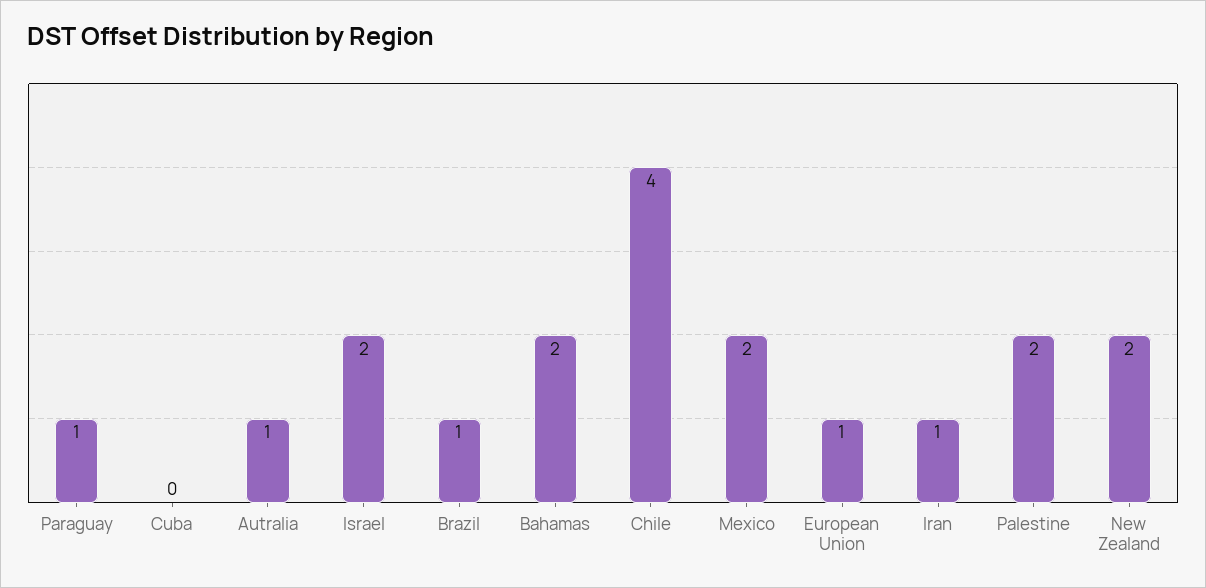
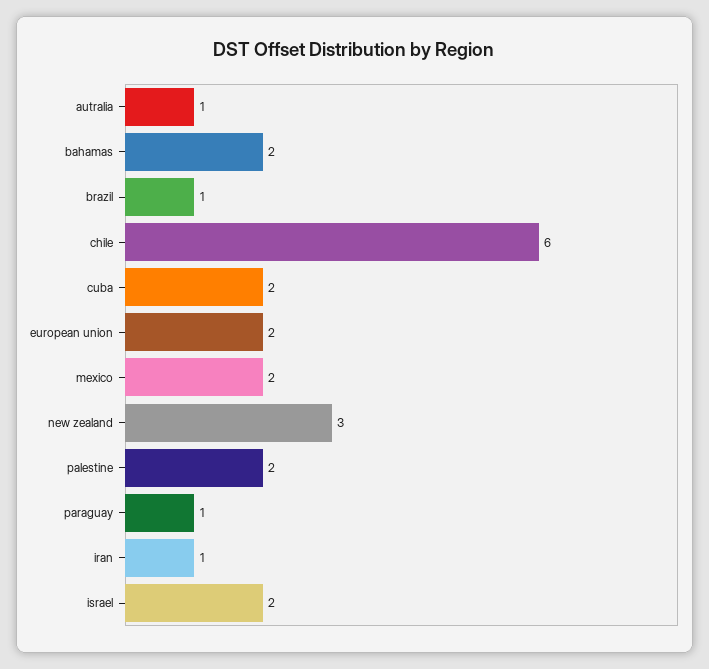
  {
    "Paraguay": 1,
-   "Cuba": 0,
+   "Cuba": 2,
    "Autralia": 1,
    "Israel": 2,
    "Brazil": 1,
    "Bahamas": 2,
-   "Chile": 4,
+   "Chile": 6,
    "Mexico": 2,
-   "European Union": 1,
+   "European Union": 2,
    "Iran": 1,
    "Palestine": 2,
-   "New Zealand": 2
+   "New Zealand": 3
  }

